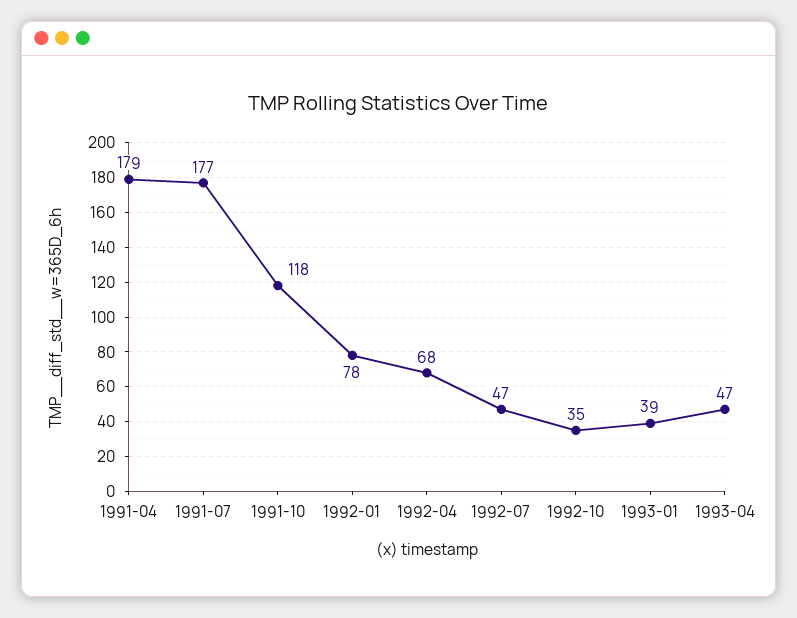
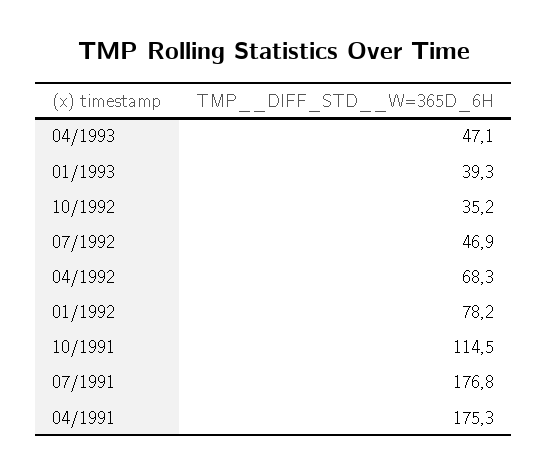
  {
-   "1991-04": 179,
+   "1991-04": 175.3,
    "1991-07": 176.8,
-   "1991-10": 118,
+   "1991-10": 114.5,
    "1992-01": 78.2,
    "1992-04": 68.3,
    "1992-07": 46.9,
    "1992-10": 35.2,
    "1993-01": 39.3,
    "1993-04": 47.1
  }

